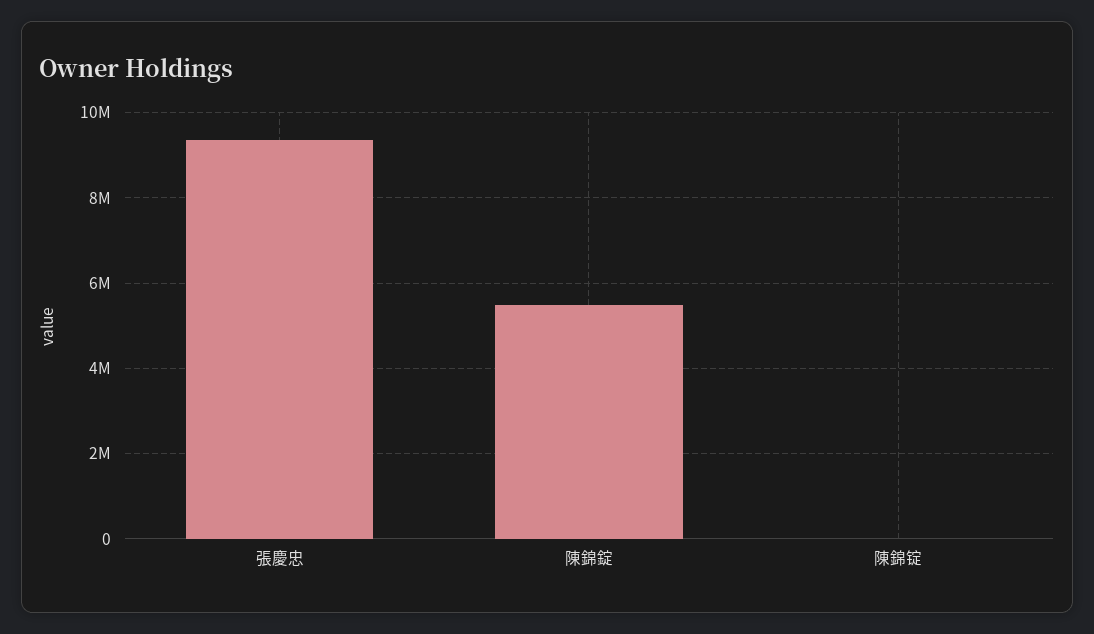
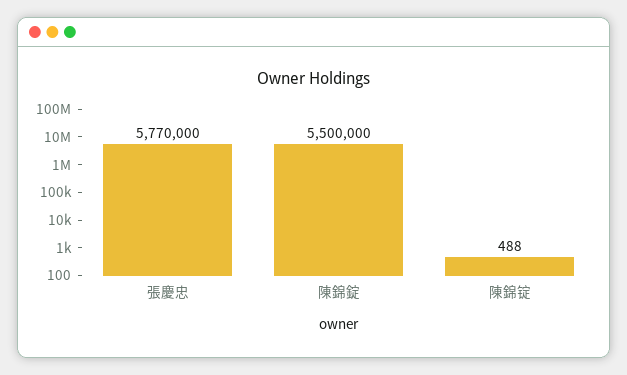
  {
-   "張慶忠": 9400000,
+   "張慶忠": 5770000,
    "陳錦錠": 5500000,
    "陳錦锭": 488
  }

